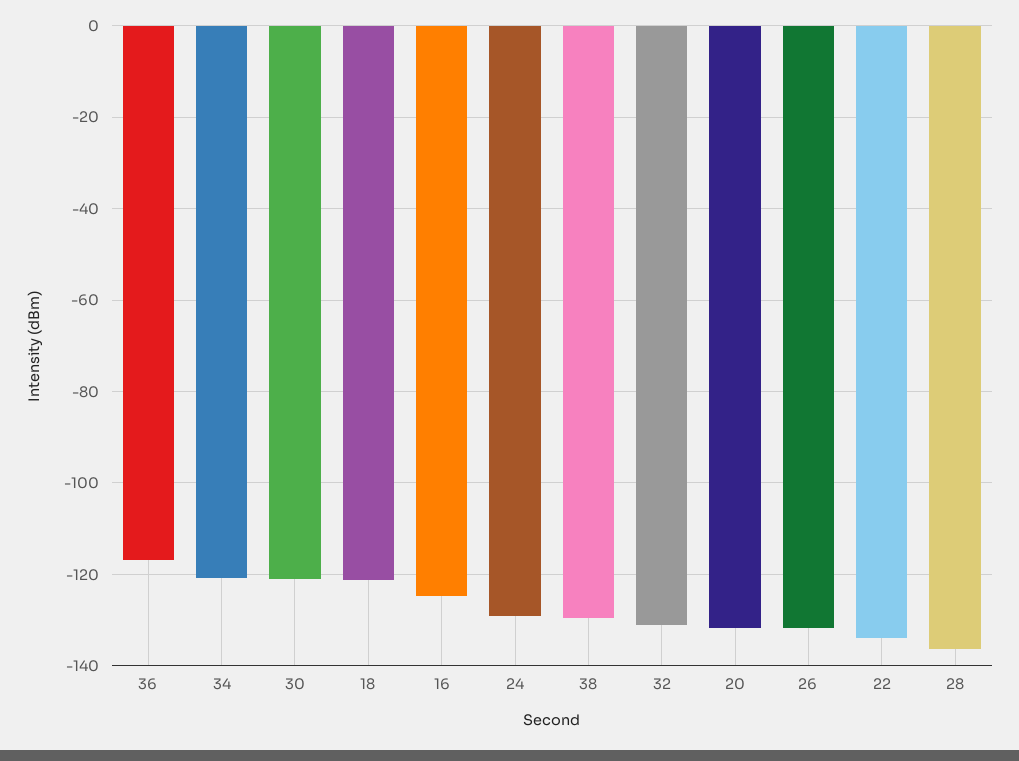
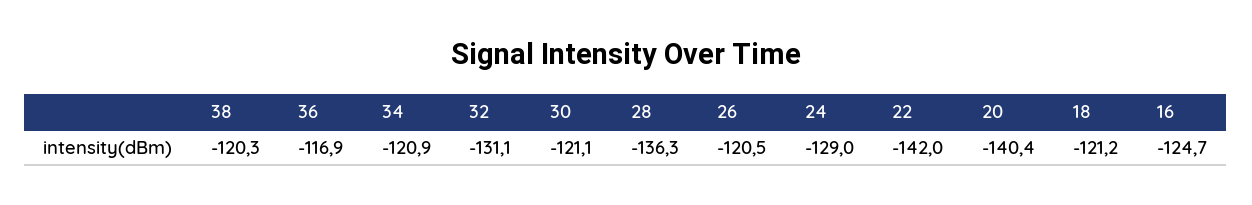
  {
    "36": -116.9,
    "34": -120.9,
    "30": -121.1,
    "18": -121.2,
    "16": -124.7,
    "24": -129,
-   "38": -130,
+   "38": -120.3,
    "32": -131.1,
-   "20": -132,
+   "20": -140.4,
-   "26": -132,
+   "26": -120.5,
-   "22": -134,
+   "22": -142,
    "28": -136.3
  }

